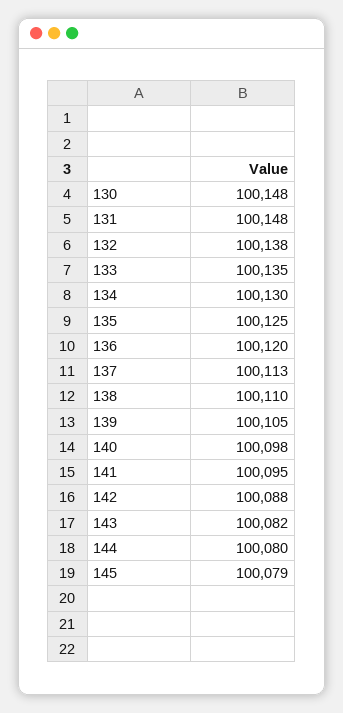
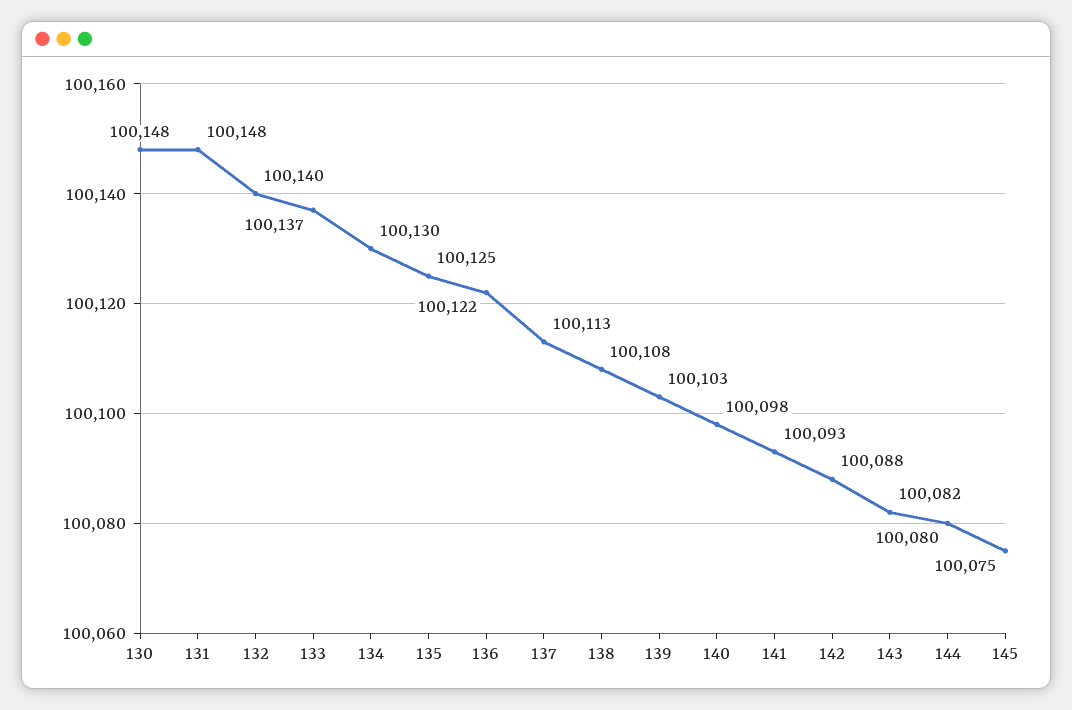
  {
    "130": 100148,
    "131": 100148,
-   "132": 100138,
+   "132": 100140,
-   "133": 100135,
+   "133": 100137,
    "134": 100130,
    "135": 100125,
-   "136": 100120,
+   "136": 100122,
    "137": 100113,
-   "138": 100110,
+   "138": 100108,
-   "139": 100105,
+   "139": 100103,
    "140": 100098,
-   "141": 100095,
+   "141": 100093,
    "142": 100088,
    "143": 100082,
    "144": 100080,
-   "145": 100079
+   "145": 100075
  }

